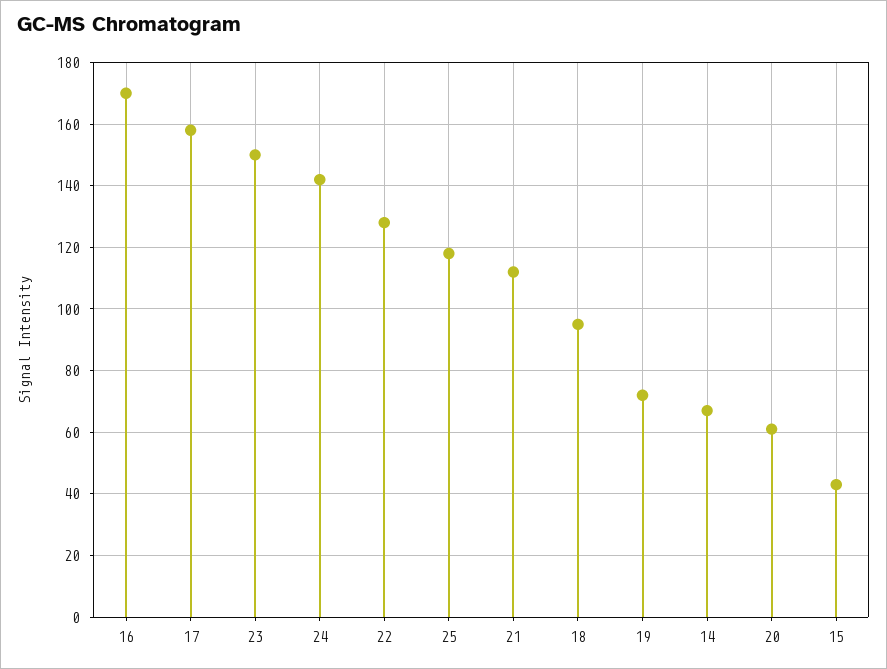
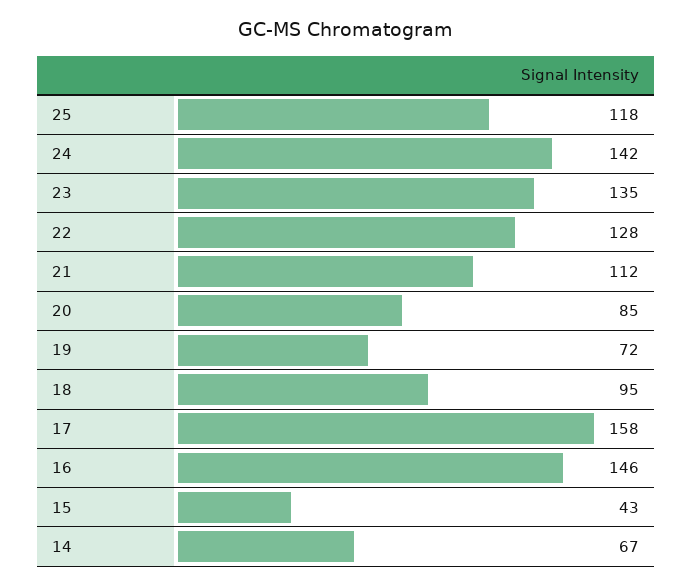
  {
-   "16": 170,
+   "16": 146,
    "17": 158,
-   "23": 150,
+   "23": 135,
    "24": 142,
    "22": 128,
    "25": 118,
    "21": 112,
    "18": 95,
    "19": 72,
    "14": 67,
-   "20": 60,
+   "20": 85,
    "15": 43
  }

